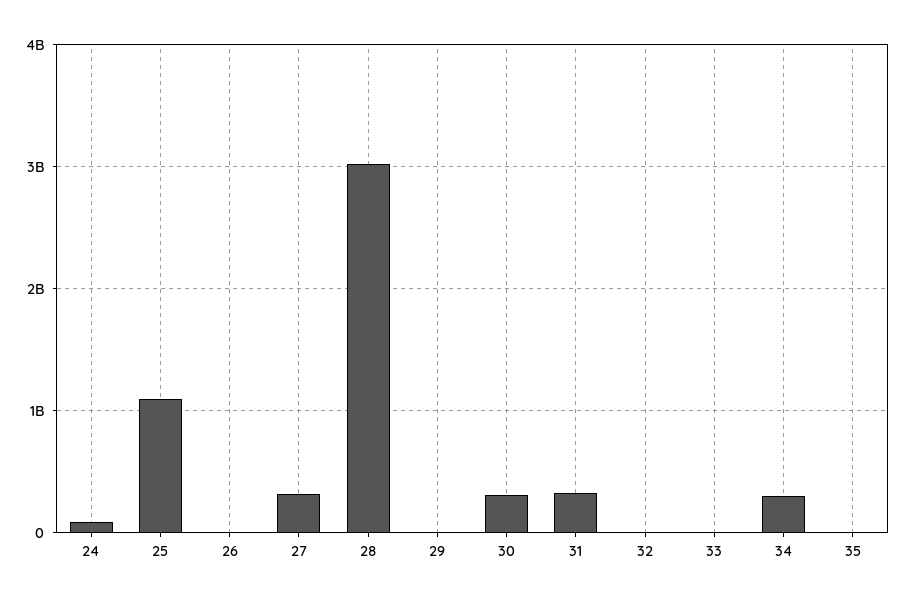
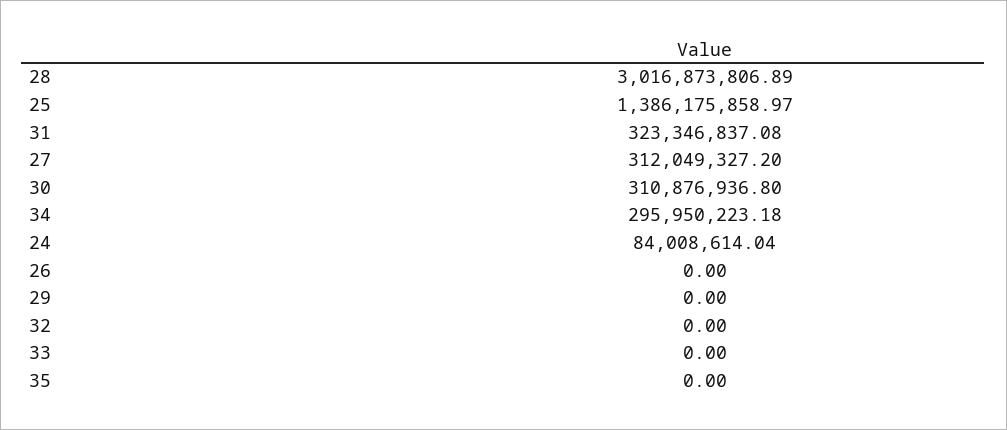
  {
    "24": 84008614.04,
-   "25": 1100000000,
+   "25": 1386175858.97,
    "26": 0,
    "27": 312049327.2,
    "28": 3016873806.89,
    "29": 0,
    "30": 310876936.8,
    "31": 323346837.08,
    "32": 0,
    "33": 0,
    "34": 295950223.18,
    "35": 0
  }

